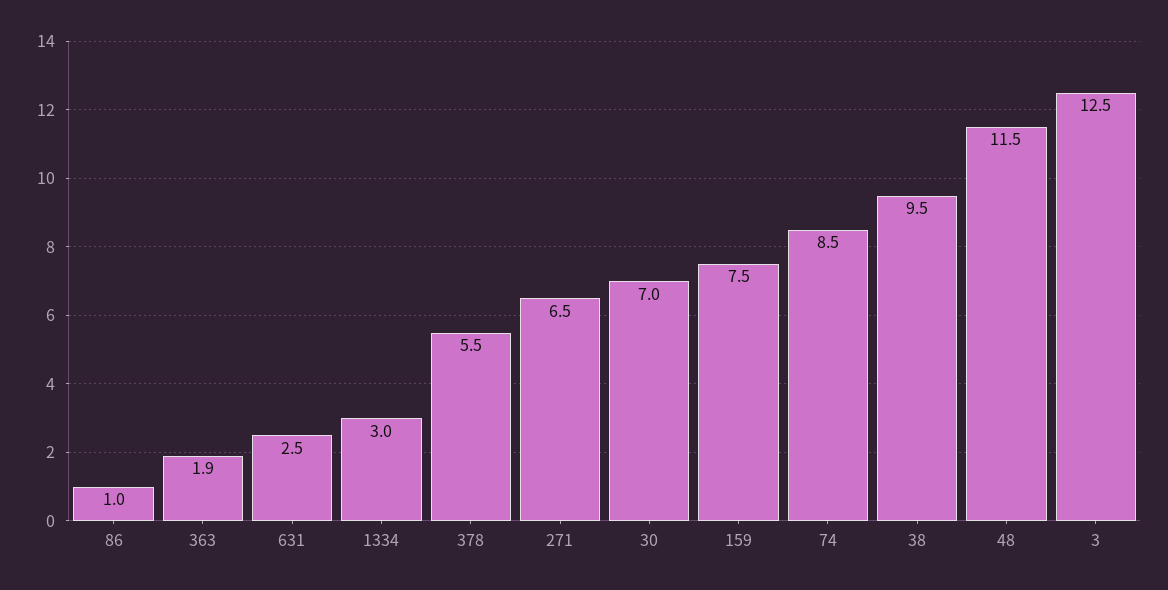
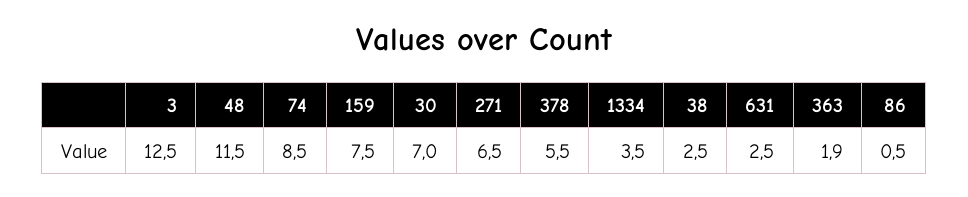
  {
-   "86": 1,
+   "86": 0.5,
    "363": 1.9,
    "631": 2.5,
-   "1334": 3,
+   "1334": 3.5,
    "378": 5.5,
    "271": 6.5,
    "30": 7,
    "159": 7.5,
    "74": 8.5,
-   "38": 9.5,
+   "38": 2.5,
    "48": 11.5,
    "3": 12.5
  }

